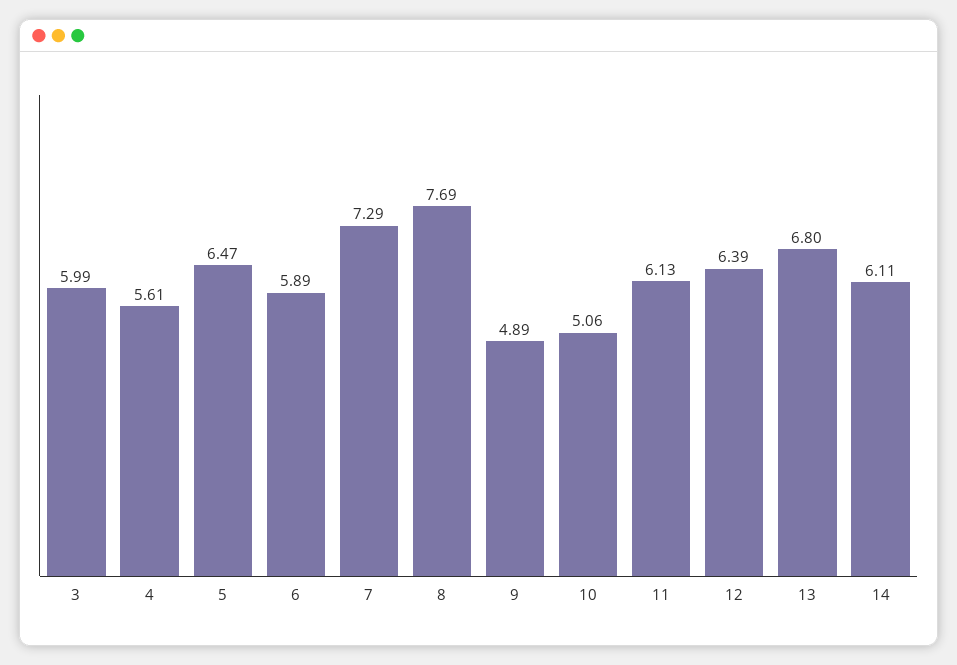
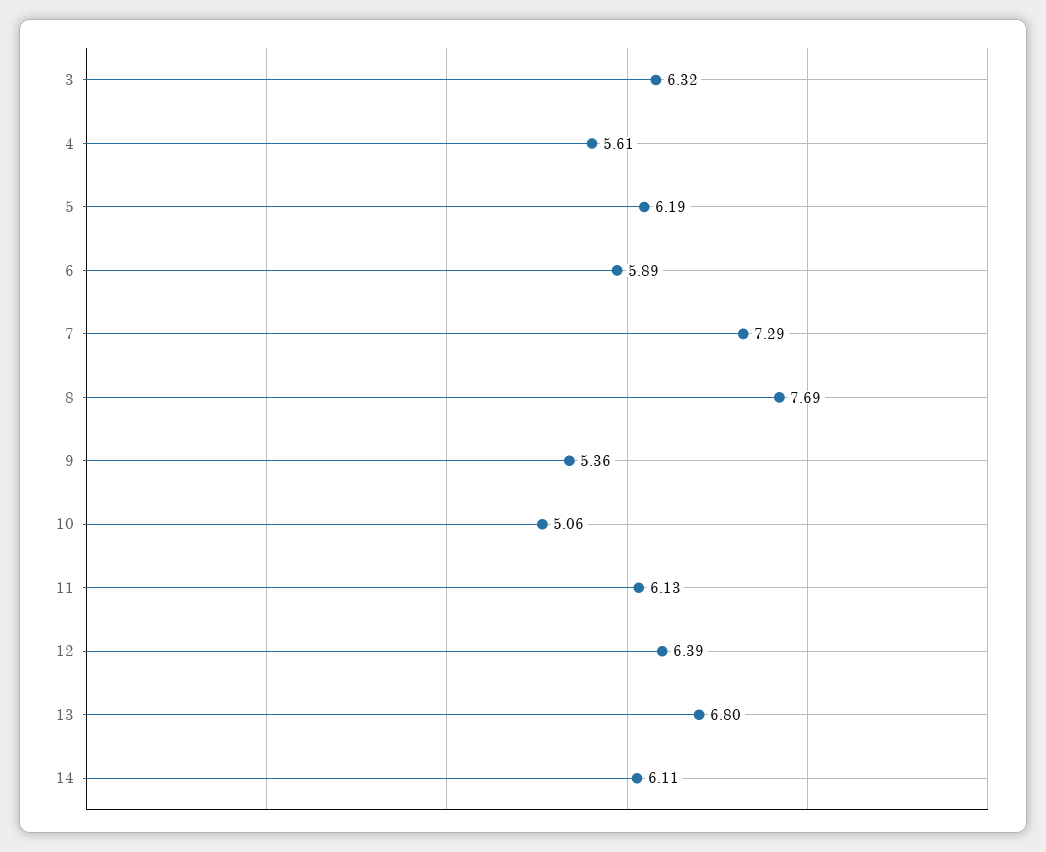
  {
-   "3": 5.99,
+   "3": 6.32,
    "4": 5.61,
-   "5": 6.47,
+   "5": 6.19,
    "6": 5.89,
    "7": 7.29,
    "8": 7.69,
-   "9": 4.89,
+   "9": 5.36,
    "10": 5.06,
    "11": 6.13,
    "12": 6.39,
    "13": 6.8,
    "14": 6.11
  }

